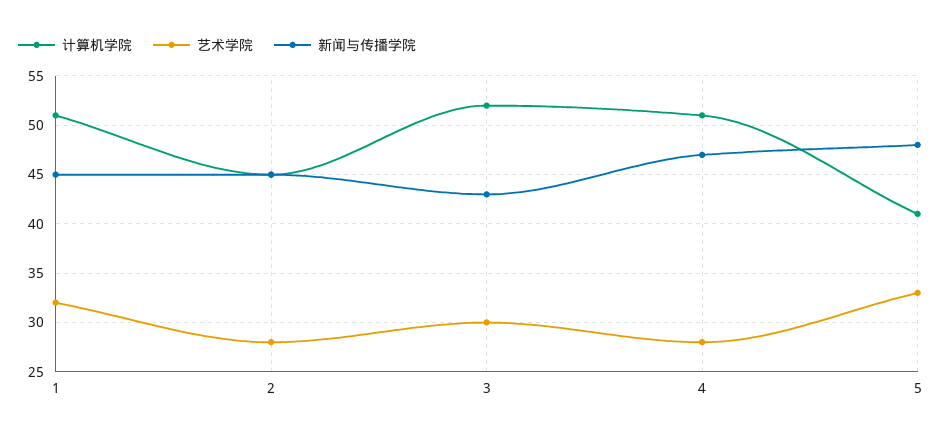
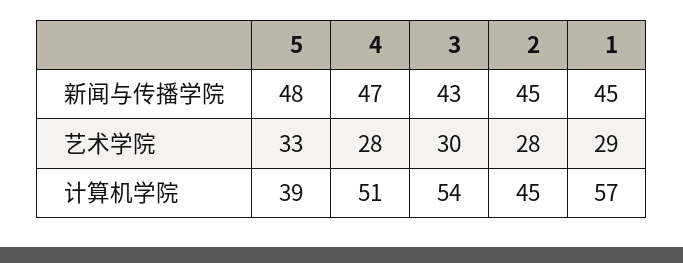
  {
    "计算机学院": {
-     "1": 51,
+     "1": 57,
      "2": 45,
-     "3": 52,
+     "3": 54,
      "4": 51,
-     "5": 41
+     "5": 39
    },
    "艺术学院": {
-     "1": 32,
+     "1": 29,
      "2": 28,
      "3": 30,
      "4": 28,
      "5": 33
    },
    "新闻与传播学院": {
      "1": 45,
      "2": 45,
      "3": 43,
      "4": 47,
      "5": 48
    }
  }

